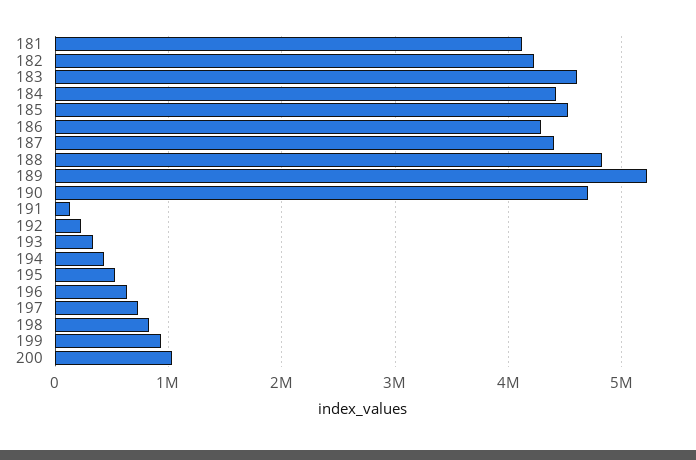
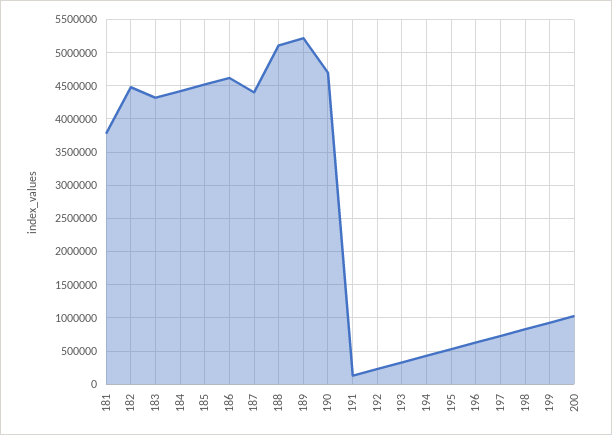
  {
-   "181": 4100000,
+   "181": 3800000,
-   "182": 4200000,
+   "182": 4500000,
-   "183": 4600000,
+   "183": 4300000,
    "184": 4400000,
    "185": 4500000,
-   "186": 4300000,
+   "186": 4600000,
    "187": 4400000,
-   "188": 4800000,
+   "188": 5100000,
    "189": 5200000,
    "190": 4700000,
    "191": 100000,
    "192": 200000,
    "193": 300000,
    "194": 400000,
    "195": 500000,
    "196": 600000,
    "197": 700000,
    "198": 800000,
    "199": 900000,
    "200": 1000000
  }

